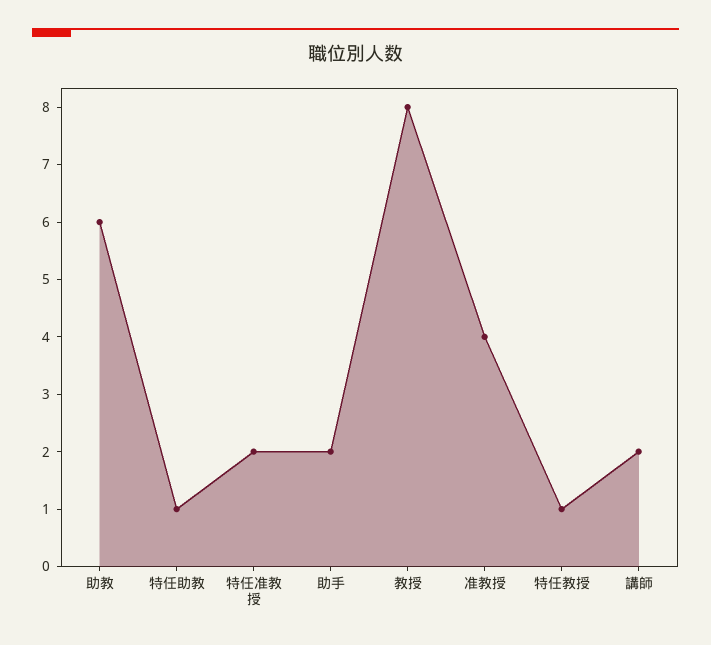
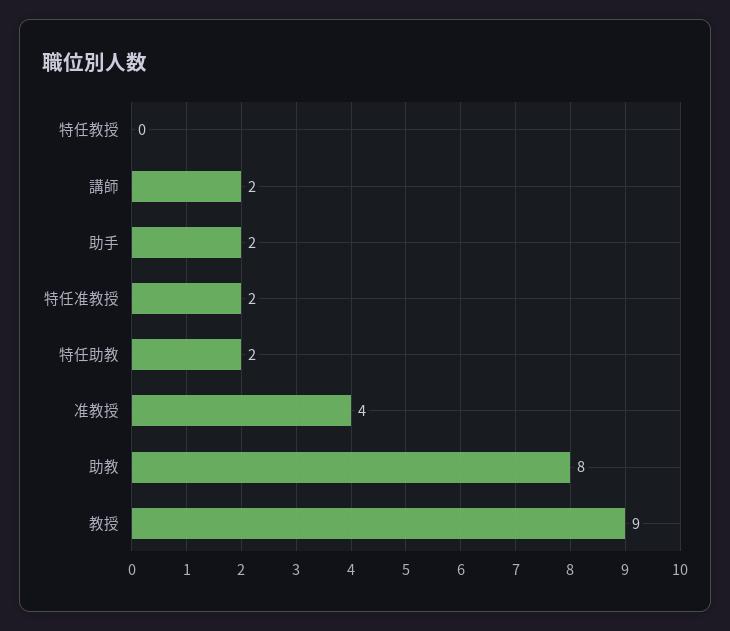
  {
-   "助教": 6,
+   "助教": 8,
-   "特任助教": 1,
+   "特任助教": 2,
    "特任准教授": 2,
    "助手": 2,
-   "教授": 8,
+   "教授": 9,
    "准教授": 4,
-   "特任教授": 1,
+   "特任教授": 0,
    "講師": 2
  }

